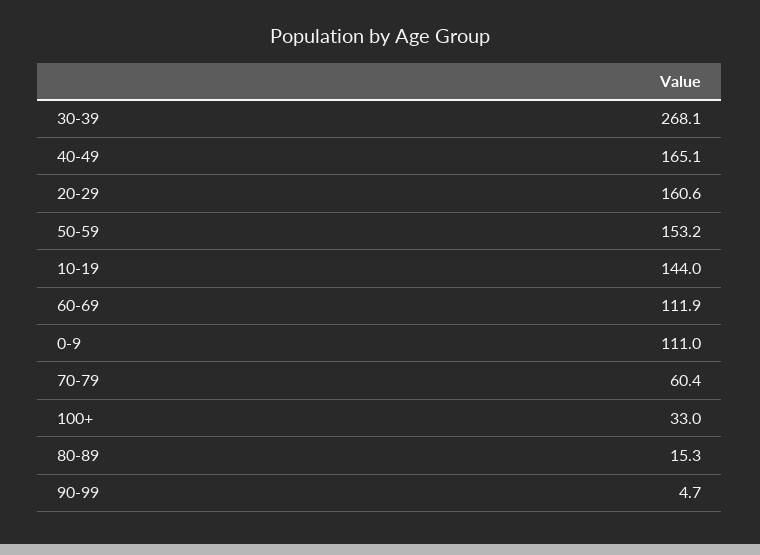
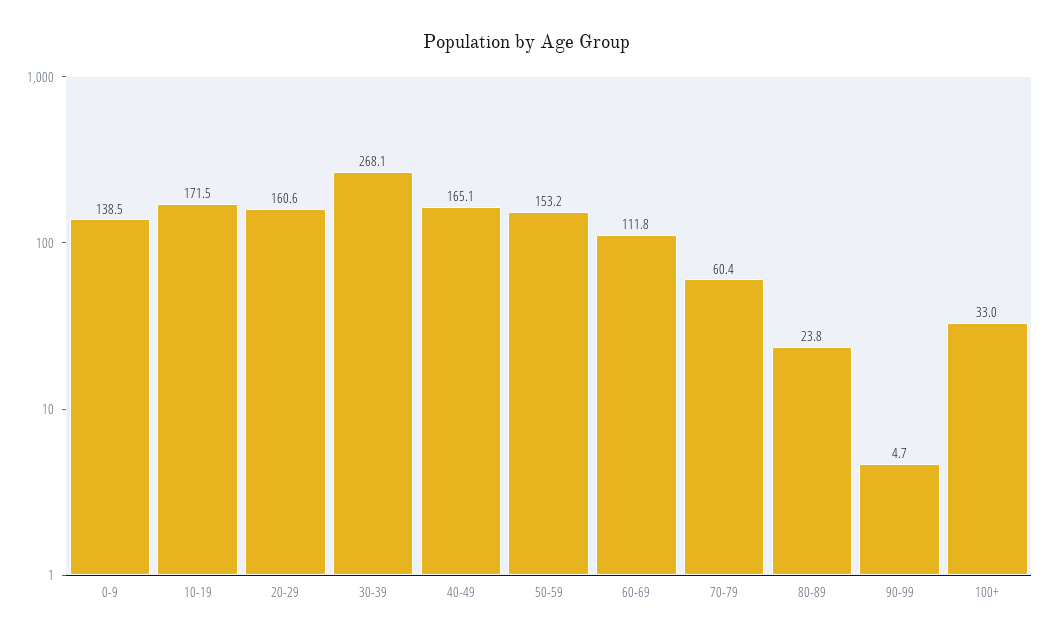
  {
    "30-39": 268.1,
    "40-49": 165.1,
    "20-29": 160.6,
    "50-59": 153.2,
-   "10-19": 144,
+   "10-19": 171.5,
-   "60-69": 111.9,
+   "60-69": 111.8,
-   "0-9": 111,
+   "0-9": 138.5,
    "70-79": 60.4,
    "100+": 33,
-   "80-89": 15.3,
+   "80-89": 23.8,
    "90-99": 4.7
  }

